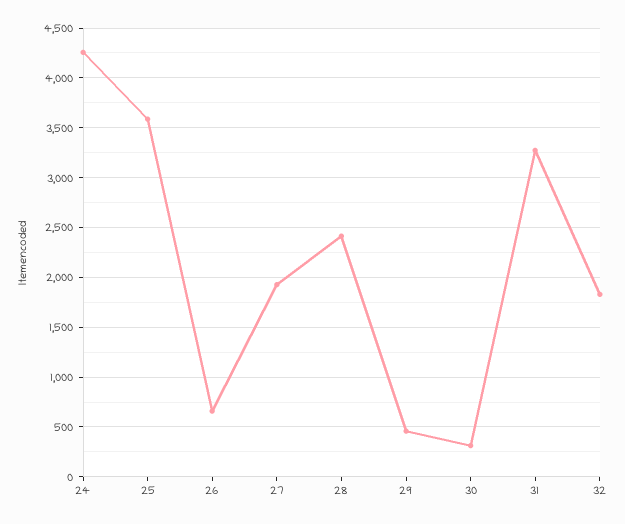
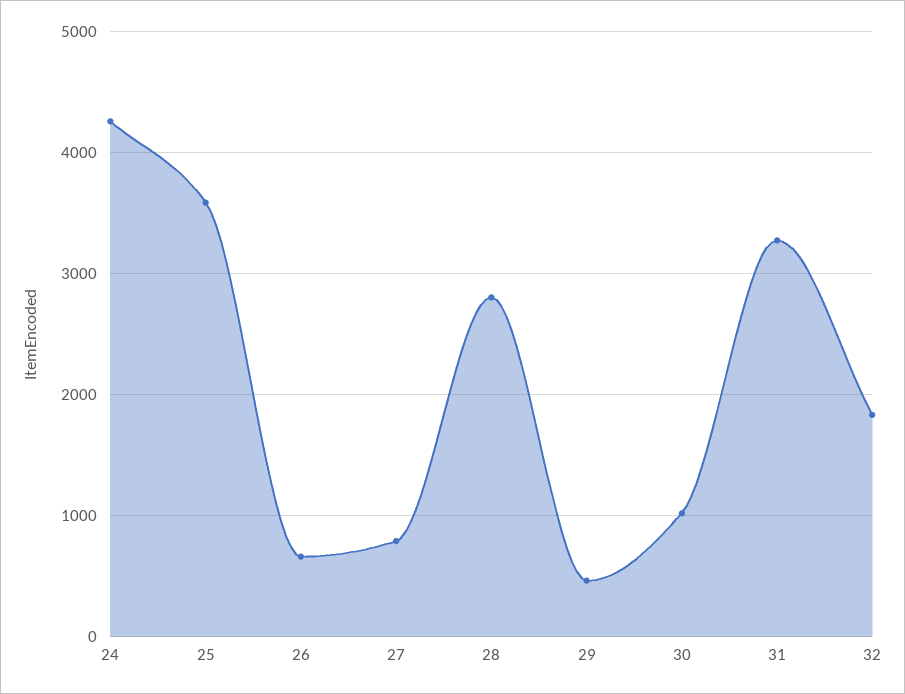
  {
    "24": 4300,
    "25": 3600,
    "26": 700,
-   "27": 1900,
+   "27": 800,
-   "28": 2400,
+   "28": 2800,
    "29": 500,
-   "30": 300,
+   "30": 1000,
    "31": 3300,
    "32": 1800
  }

